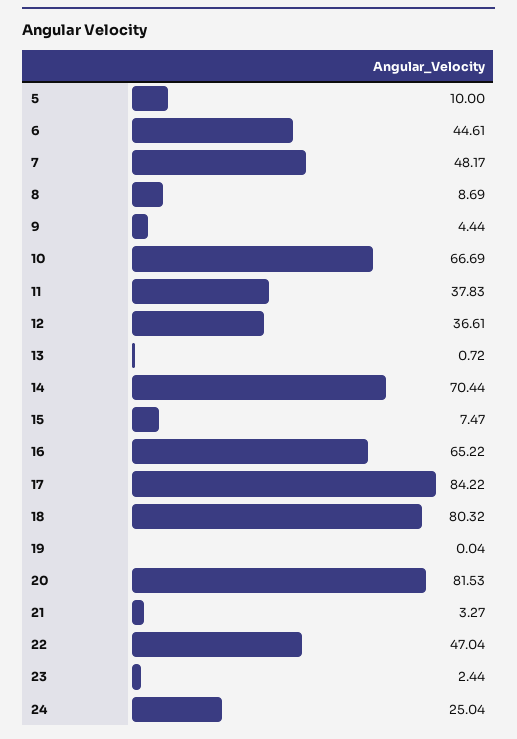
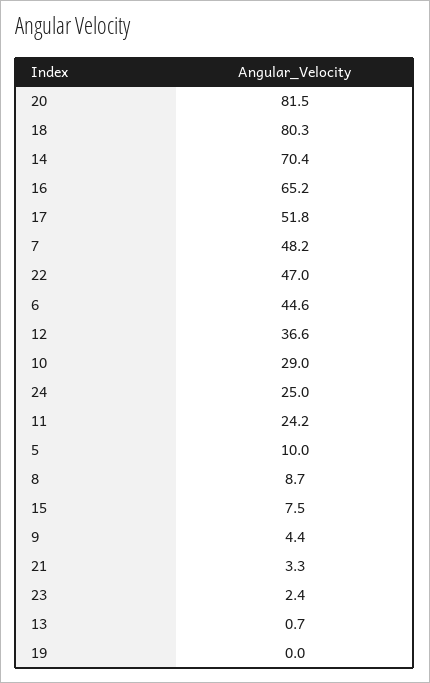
  {
    "5": 10,
    "6": 44.61,
    "7": 48.17,
    "8": 8.69,
    "9": 4.44,
-   "10": 66.69,
+   "10": 29,
-   "11": 37.83,
+   "11": 24.2,
    "12": 36.61,
    "13": 0.72,
    "14": 70.44,
    "15": 7.47,
    "16": 65.22,
-   "17": 84.22,
+   "17": 51.8,
    "18": 80.32,
    "19": 0.04,
    "20": 81.53,
    "21": 3.27,
    "22": 47.04,
    "23": 2.44,
    "24": 25.04
  }

